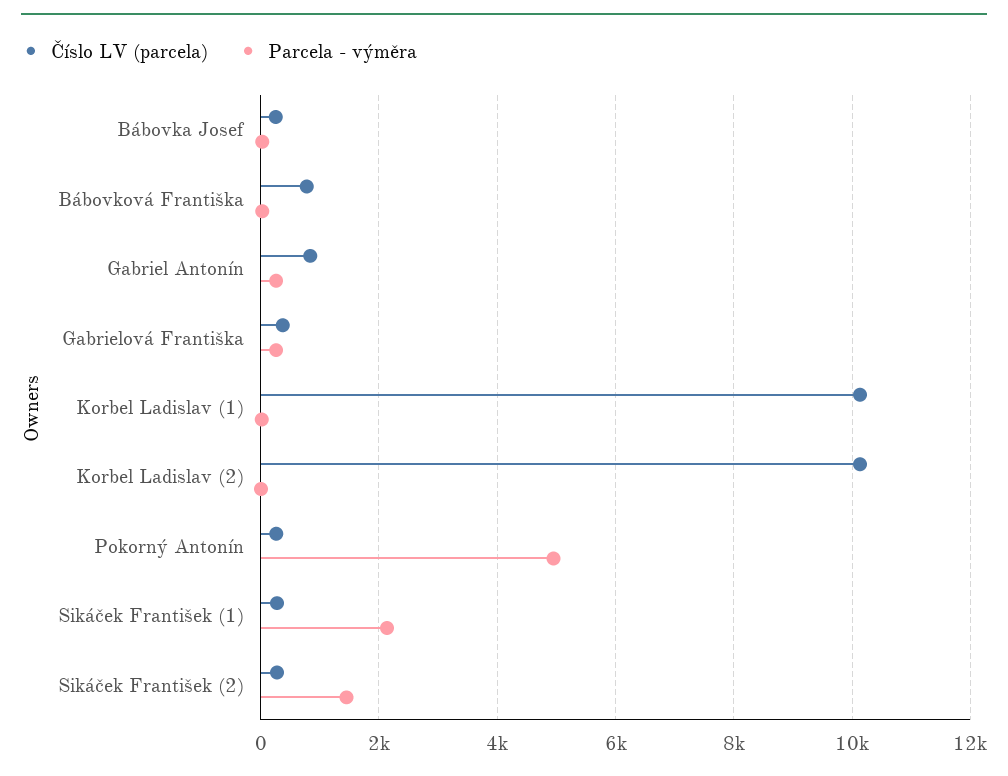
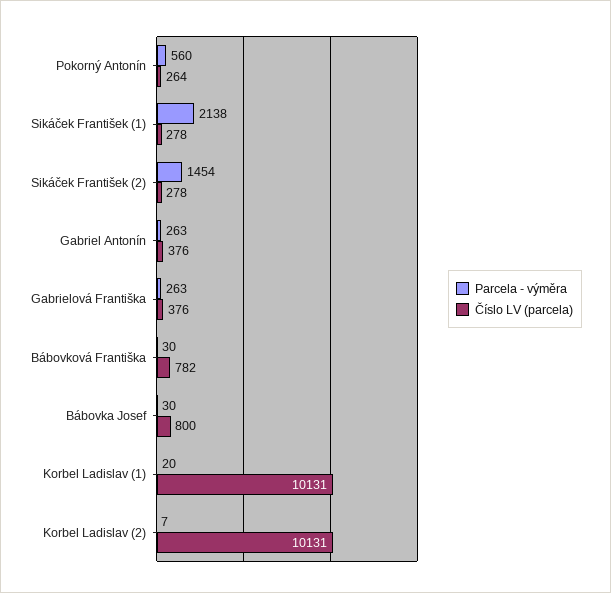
  {
    "Číslo LV (parcela)": {
-     "Bábovka Josef": 200,
+     "Bábovka Josef": 800,
      "Bábovková Františka": 782,
-     "Gabriel Antonín": 800,
+     "Gabriel Antonín": 376,
      "Gabrielová Františka": 376,
      "Korbel Ladislav (1)": 10131,
      "Korbel Ladislav (2)": 10131,
      "Pokorný Antonín": 264,
      "Sikáček František (1)": 278,
      "Sikáček František (2)": 278
    },
    "Parcela - výměra": {
      "Bábovka Josef": 30,
      "Bábovková Františka": 30,
      "Gabriel Antonín": 263,
      "Gabrielová Františka": 263,
      "Korbel Ladislav (1)": 20,
      "Korbel Ladislav (2)": 7,
-     "Pokorný Antonín": 5000,
+     "Pokorný Antonín": 560,
      "Sikáček František (1)": 2138,
      "Sikáček František (2)": 1454
    }
  }

